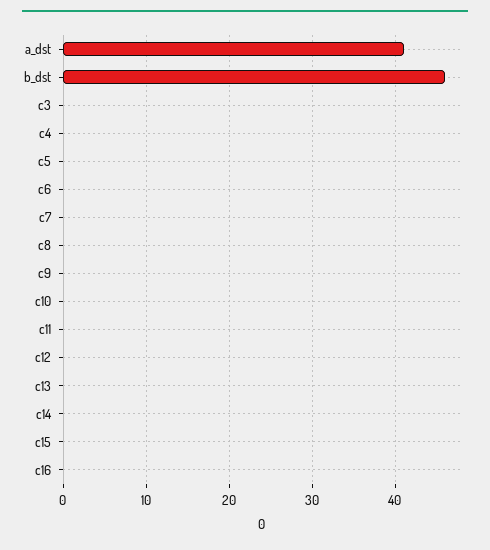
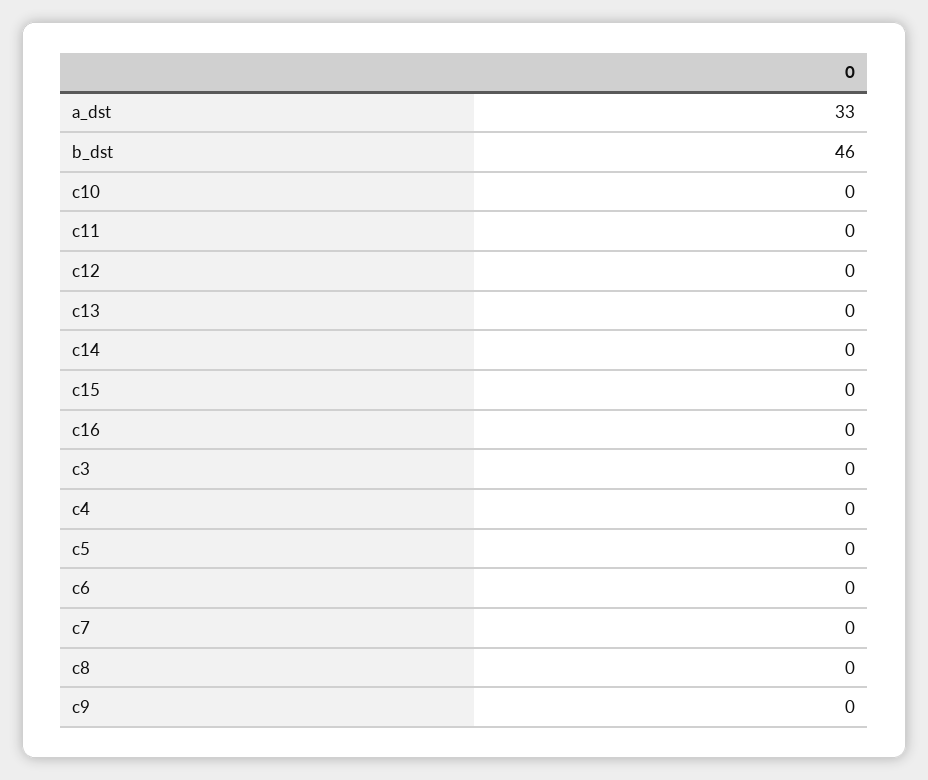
  {
-   "a_dst": 41,
+   "a_dst": 33,
    "b_dst": 46,
    "c3": 0,
    "c4": 0,
    "c5": 0,
    "c6": 0,
    "c7": 0,
    "c8": 0,
    "c9": 0,
    "c10": 0,
    "c11": 0,
    "c12": 0,
    "c13": 0,
    "c14": 0,
    "c15": 0,
    "c16": 0
  }

